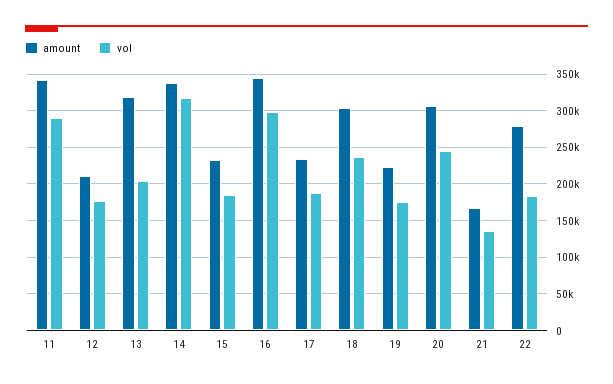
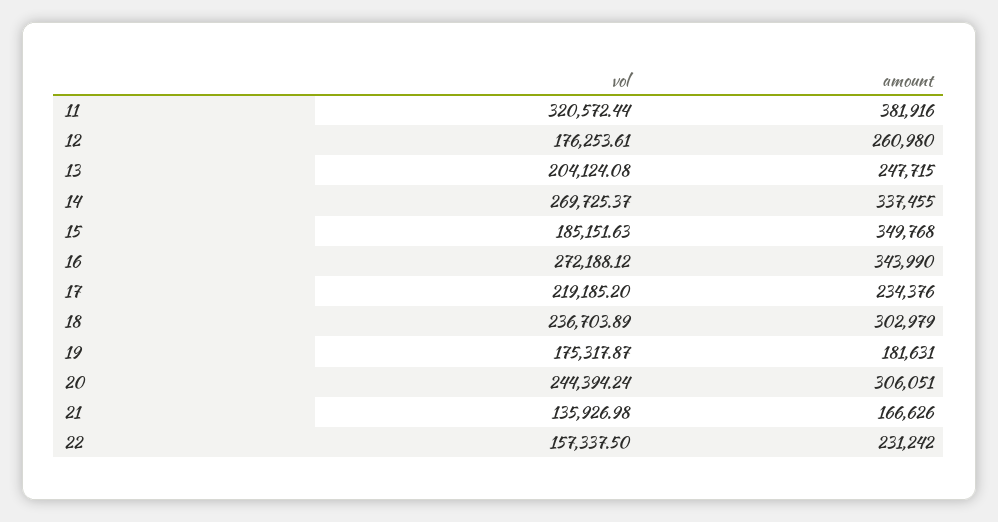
  {
    "amount": {
-     "11": 340000,
+     "11": 381916,
-     "12": 210000,
+     "12": 260980,
-     "13": 320000,
+     "13": 247715,
      "14": 337455,
-     "15": 230000,
+     "15": 349768,
      "16": 343990,
      "17": 234376,
      "18": 302979,
-     "19": 220000,
+     "19": 181631,
      "20": 306051,
      "21": 166626,
-     "22": 280000
+     "22": 231242
    },
    "vol": {
-     "11": 290000,
+     "11": 320572.44,
      "12": 176253.61,
      "13": 204124.08,
-     "14": 320000,
+     "14": 269725.37,
      "15": 185151.63,
-     "16": 300000,
+     "16": 272188.12,
-     "17": 190000,
+     "17": 219185.2,
      "18": 236703.89,
      "19": 175317.87,
      "20": 244394.24,
      "21": 135926.98,
-     "22": 180000
+     "22": 157337.5
    }
  }

